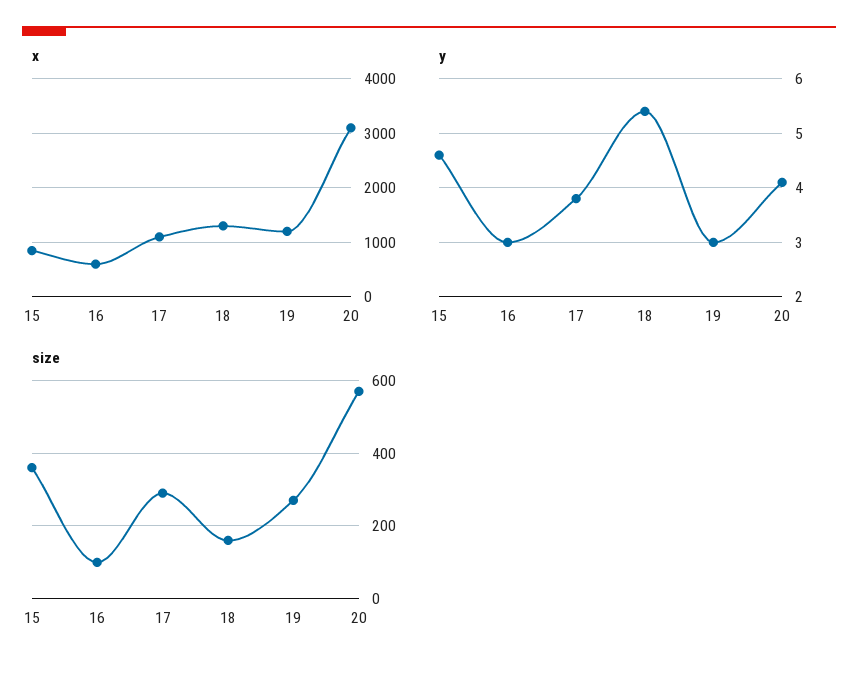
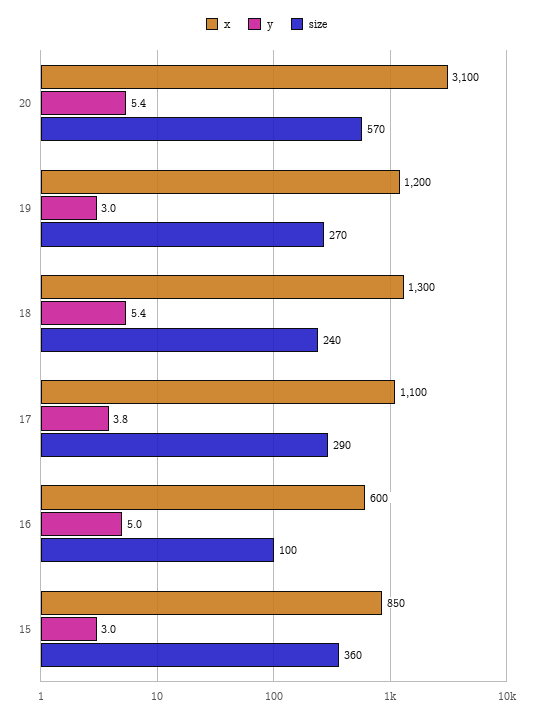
  {
    "x": {
      "15": 850,
      "16": 600,
      "17": 1100,
      "18": 1300,
      "19": 1200,
      "20": 3100
    },
    "y": {
-     "15": 4.5,
+     "15": 3,
-     "16": 3,
+     "16": 5,
      "17": 3.8,
      "18": 5.4,
      "19": 3,
-     "20": 4
+     "20": 5.4
    },
    "size": {
      "15": 360,
      "16": 100,
      "17": 290,
-     "18": 160,
+     "18": 240,
      "19": 270,
      "20": 570
    }
  }

